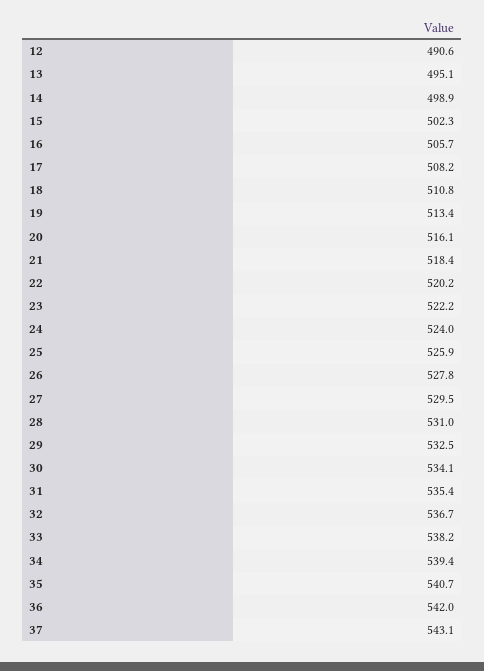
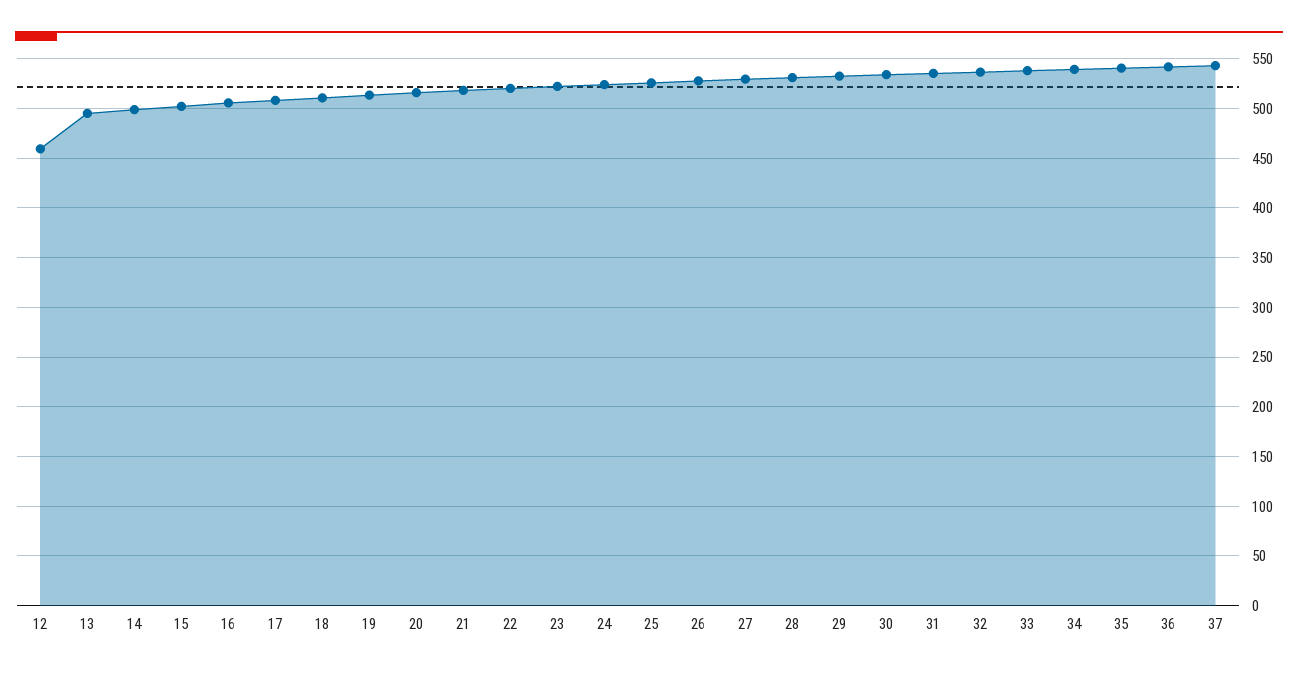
  {
-   "12": 490.6,
+   "12": 460,
    "13": 495.1,
    "14": 498.9,
    "15": 502.3,
    "16": 505.7,
    "17": 508.2,
    "18": 510.8,
    "19": 513.4,
    "20": 516.1,
    "21": 518.4,
    "22": 520.2,
    "23": 522.2,
    "24": 524,
    "25": 525.9,
    "26": 527.8,
    "27": 529.5,
    "28": 531,
    "29": 532.5,
    "30": 534.1,
    "31": 535.4,
    "32": 536.7,
    "33": 538.2,
    "34": 539.4,
    "35": 540.7,
    "36": 542,
    "37": 543.1
  }

